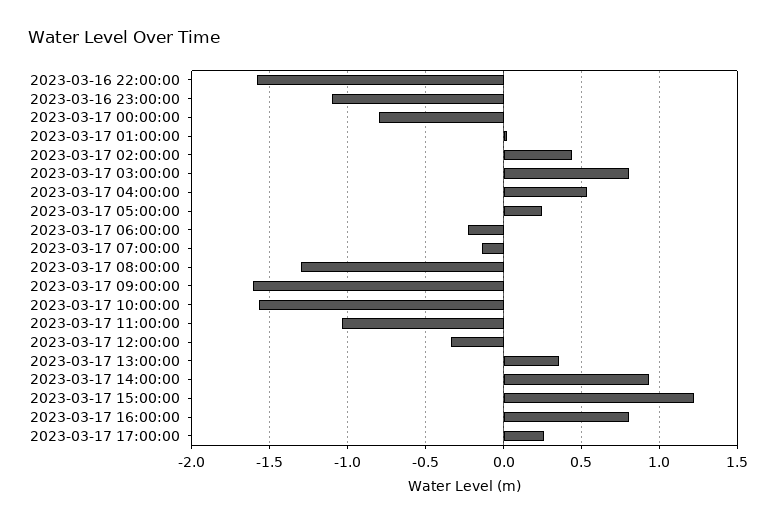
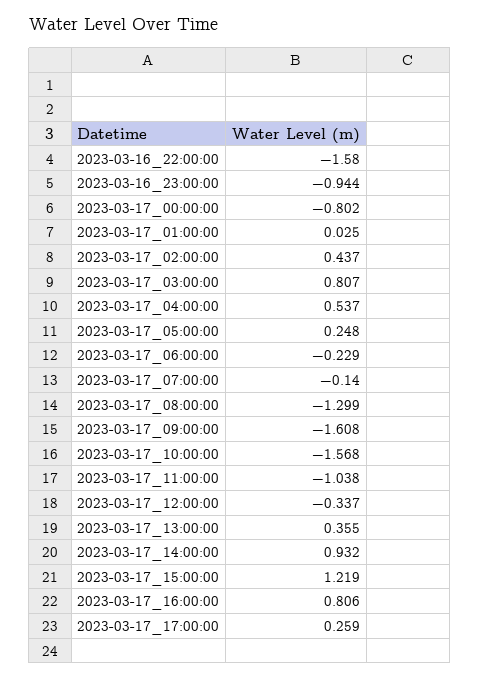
  {
    "2023-03-16 22:00:00": -1.58,
-   "2023-03-16 23:00:00": -1.1,
+   "2023-03-16 23:00:00": -0.944,
    "2023-03-17 00:00:00": -0.802,
    "2023-03-17 01:00:00": 0.025,
    "2023-03-17 02:00:00": 0.437,
    "2023-03-17 03:00:00": 0.807,
    "2023-03-17 04:00:00": 0.537,
    "2023-03-17 05:00:00": 0.248,
    "2023-03-17 06:00:00": -0.229,
    "2023-03-17 07:00:00": -0.14,
    "2023-03-17 08:00:00": -1.299,
    "2023-03-17 09:00:00": -1.608,
    "2023-03-17 10:00:00": -1.568,
    "2023-03-17 11:00:00": -1.038,
    "2023-03-17 12:00:00": -0.337,
    "2023-03-17 13:00:00": 0.355,
    "2023-03-17 14:00:00": 0.932,
    "2023-03-17 15:00:00": 1.219,
    "2023-03-17 16:00:00": 0.806,
    "2023-03-17 17:00:00": 0.259
  }

